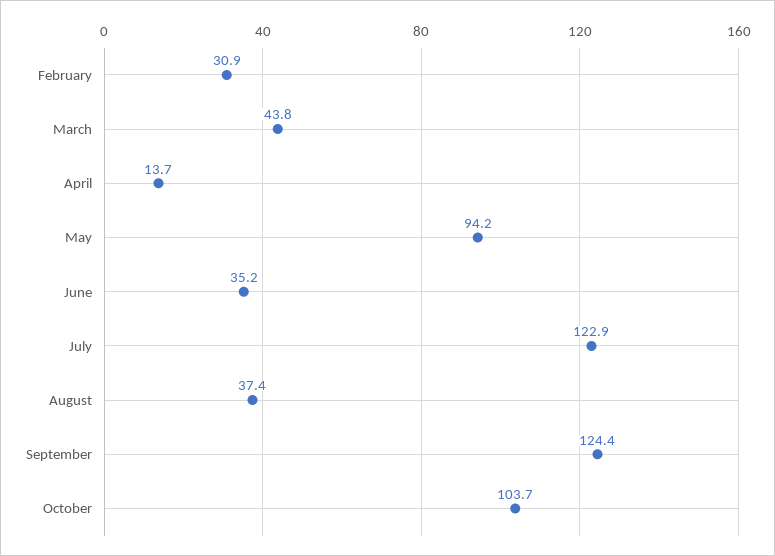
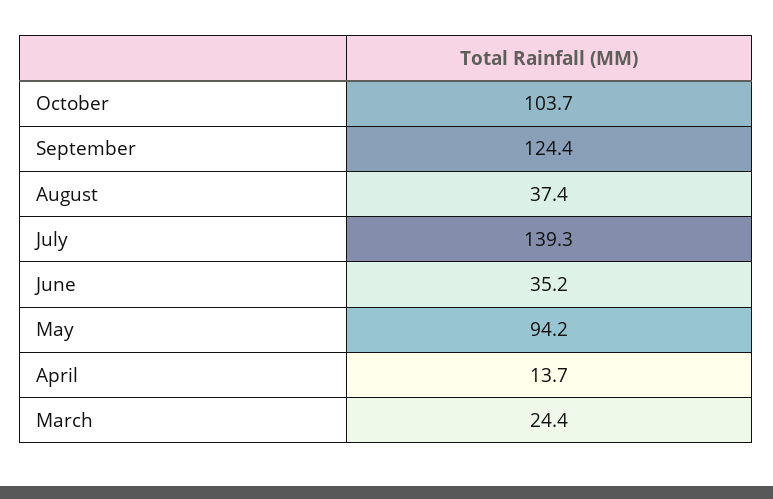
  {
-   "February": 30.9,
-   "March": 43.8,
+   "March": 24.4,
    "April": 13.7,
    "May": 94.2,
    "June": 35.2,
-   "July": 122.9,
+   "July": 139.3,
    "August": 37.4,
    "September": 124.4,
    "October": 103.7
  }

